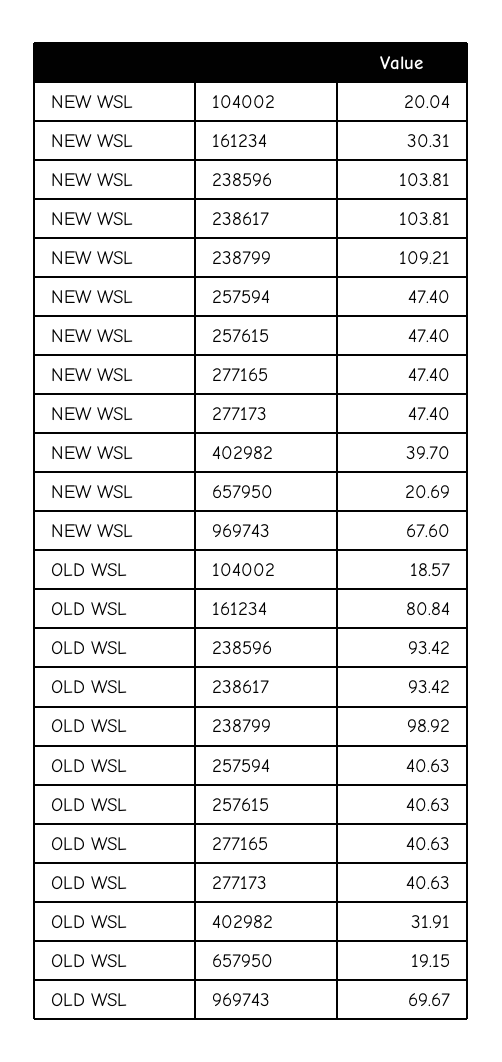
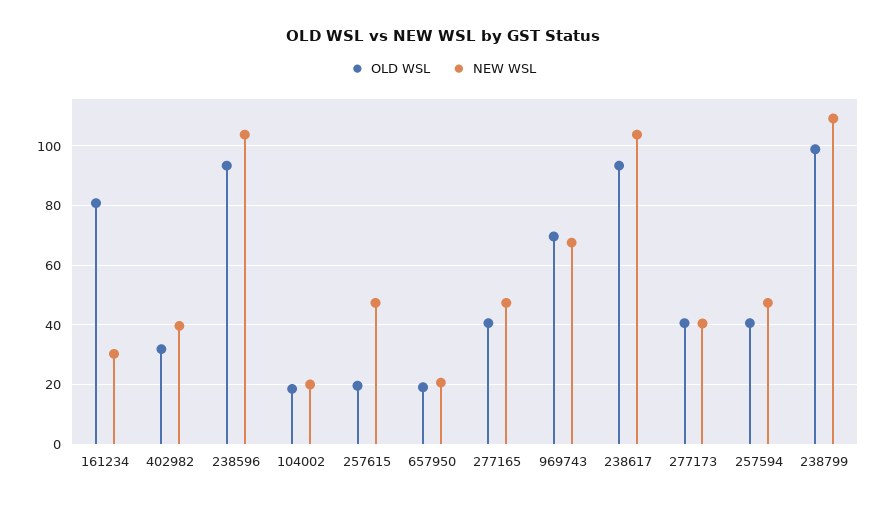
  {
    "NEW WSL": {
      "104002": 20.04,
      "161234": 30.31,
      "238596": 103.81,
      "238617": 103.81,
      "238799": 109.21,
      "257594": 47.4,
      "257615": 47.4,
      "277165": 47.4,
-     "277173": 47.4,
+     "277173": 40,
      "402982": 39.7,
      "657950": 20.69,
      "969743": 67.6
    },
    "OLD WSL": {
      "104002": 18.57,
      "161234": 80.84,
      "238596": 93.42,
      "238617": 93.42,
      "238799": 98.92,
      "257594": 40.63,
-     "257615": 40.63,
+     "257615": 20,
      "277165": 40.63,
      "277173": 40.63,
      "402982": 31.91,
      "657950": 19.15,
      "969743": 69.67
    }
  }

